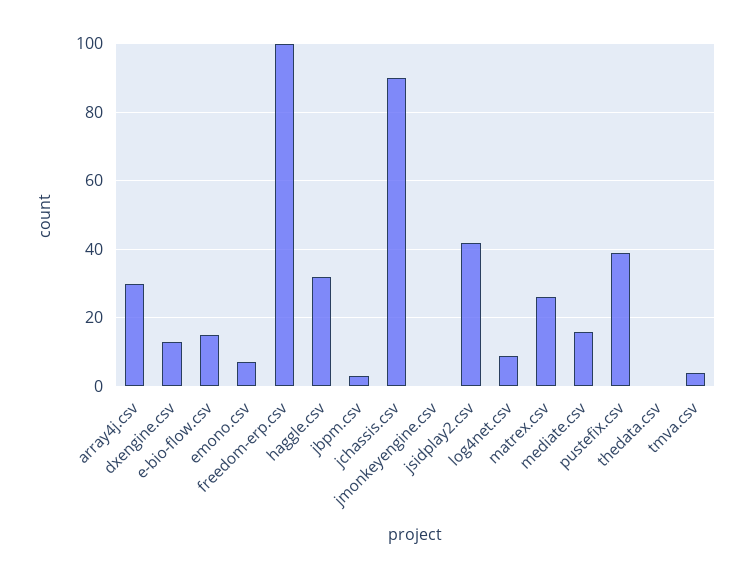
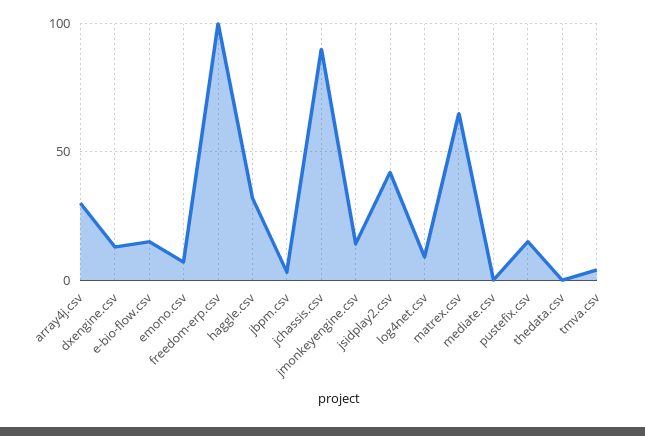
  {
    "array4j.csv": 30,
    "dxengine.csv": 15,
    "e-bio-flow.csv": 15,
    "emono.csv": 5,
    "freedom-erp.csv": 100,
    "haggle.csv": 30,
    "jbpm.csv": 5,
    "jchassis.csv": 90,
-   "jmonkeyengine.csv": 0,
+   "jmonkeyengine.csv": 15,
    "jsidplay2.csv": 40,
    "log4net.csv": 10,
-   "matrex.csv": 25,
+   "matrex.csv": 65,
-   "mediate.csv": 15,
+   "mediate.csv": 0,
-   "pustefix.csv": 40,
+   "pustefix.csv": 15,
    "thedata.csv": 0,
    "tmva.csv": 5
  }

